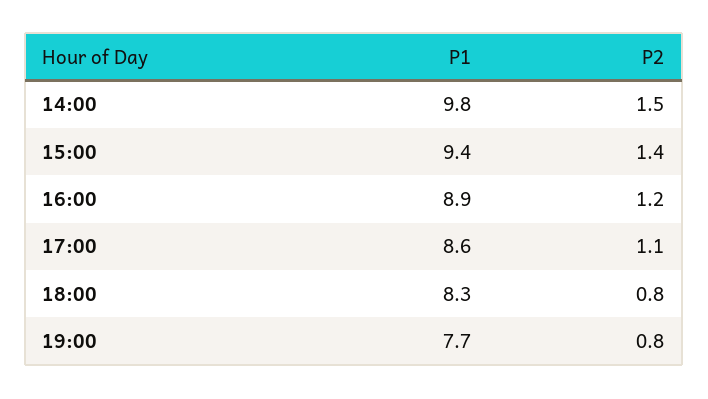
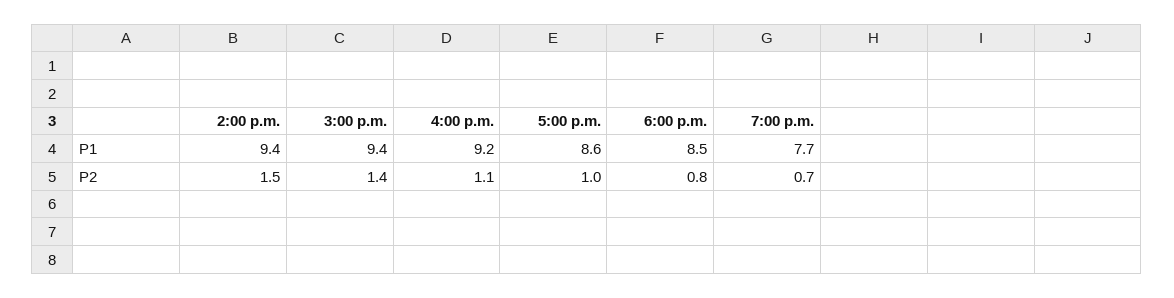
  {
    "P1": {
-     "14:00": 9.8,
+     "14:00": 9.4,
      "15:00": 9.4,
-     "16:00": 8.9,
+     "16:00": 9.2,
      "17:00": 8.6,
-     "18:00": 8.3,
+     "18:00": 8.5,
      "19:00": 7.7
    },
    "P2": {
      "14:00": 1.5,
      "15:00": 1.4,
-     "16:00": 1.2,
+     "16:00": 1.1,
-     "17:00": 1.1,
+     "17:00": 1,
      "18:00": 0.8,
-     "19:00": 0.8
+     "19:00": 0.7
    }
  }

